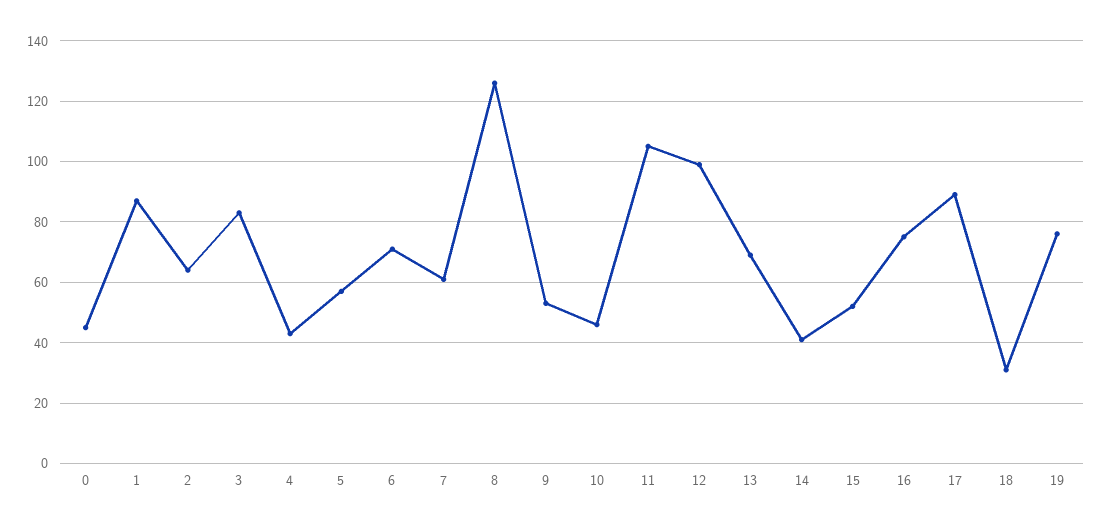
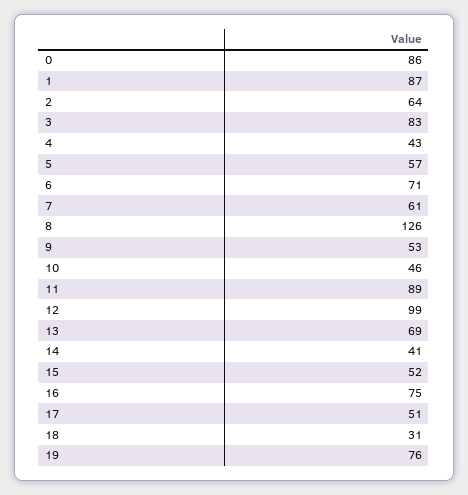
  {
-   "0": 45,
+   "0": 86,
    "1": 87,
    "2": 64,
    "3": 83,
    "4": 43,
    "5": 57,
    "6": 71,
    "7": 61,
    "8": 126,
    "9": 53,
    "10": 46,
-   "11": 105,
+   "11": 89,
    "12": 99,
    "13": 69,
    "14": 41,
    "15": 52,
    "16": 75,
-   "17": 90,
+   "17": 51,
    "18": 31,
    "19": 76
  }

